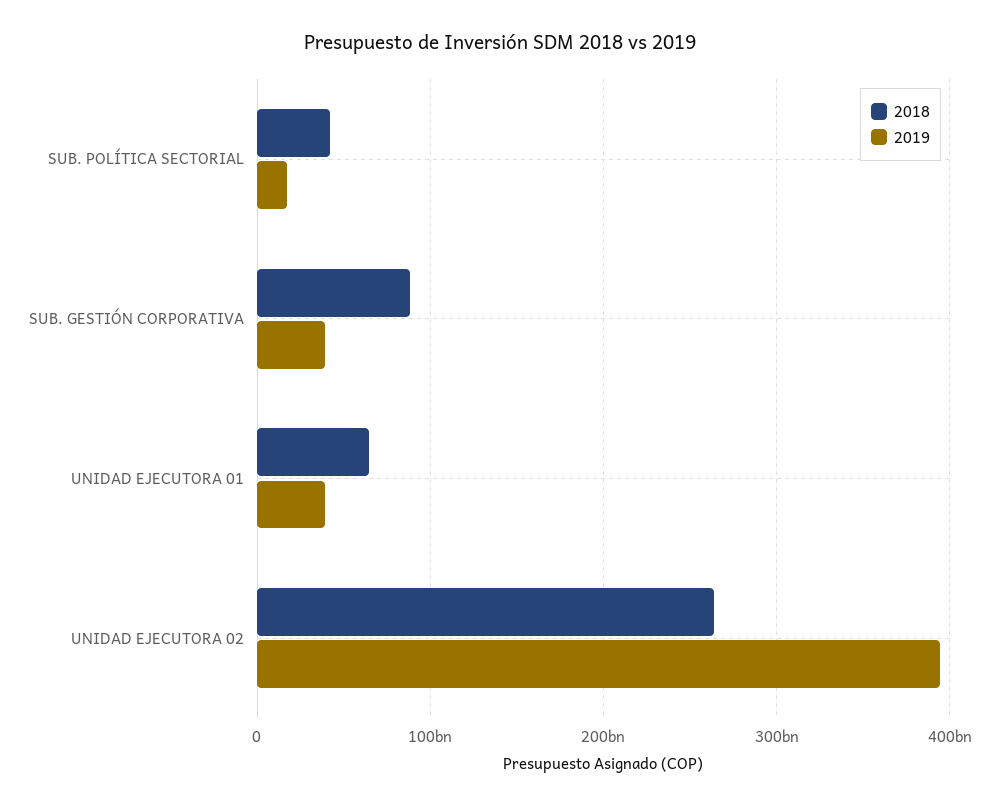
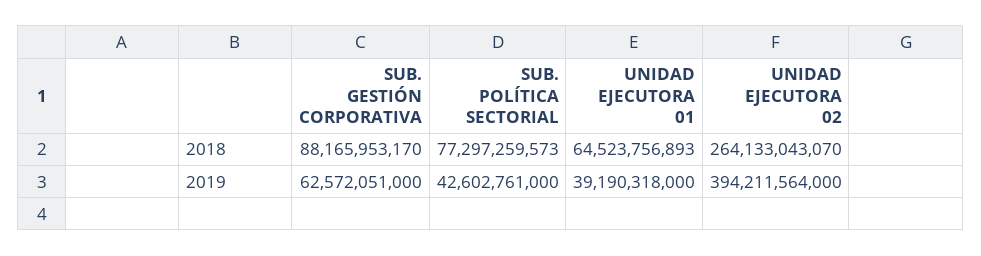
  {
    "2018": {
-     "SUB. POLÍTICA SECTORIAL": 40000000000,
+     "SUB. POLÍTICA SECTORIAL": 77297259573,
      "SUB. GESTIÓN CORPORATIVA": 88165953170,
      "UNIDAD EJECUTORA 01": 64523756893,
      "UNIDAD EJECUTORA 02": 264133043070
    },
    "2019": {
-     "SUB. POLÍTICA SECTORIAL": 20000000000,
+     "SUB. POLÍTICA SECTORIAL": 42602761000,
-     "SUB. GESTIÓN CORPORATIVA": 40000000000,
+     "SUB. GESTIÓN CORPORATIVA": 62572051000,
      "UNIDAD EJECUTORA 01": 39190318000,
      "UNIDAD EJECUTORA 02": 394211564000
    }
  }

